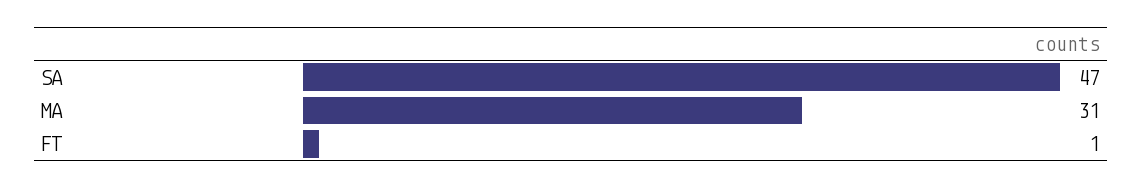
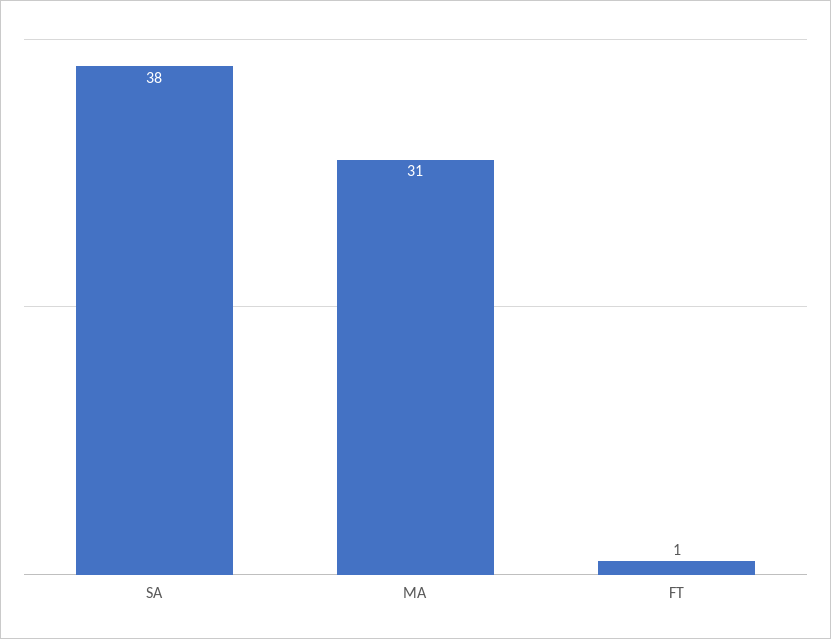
  {
-   "SA": 47,
+   "SA": 38,
    "MA": 31,
    "FT": 1
  }

